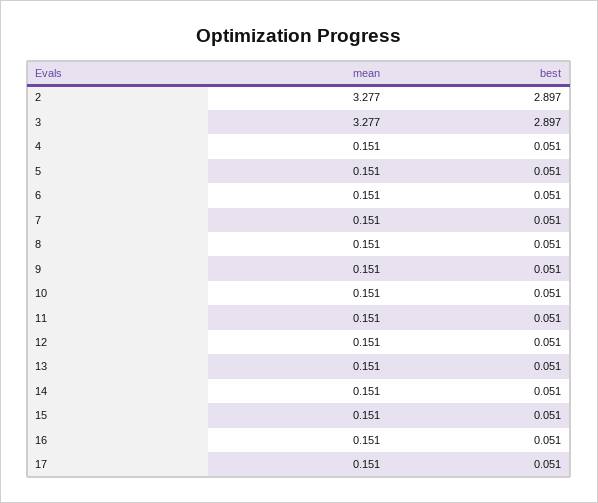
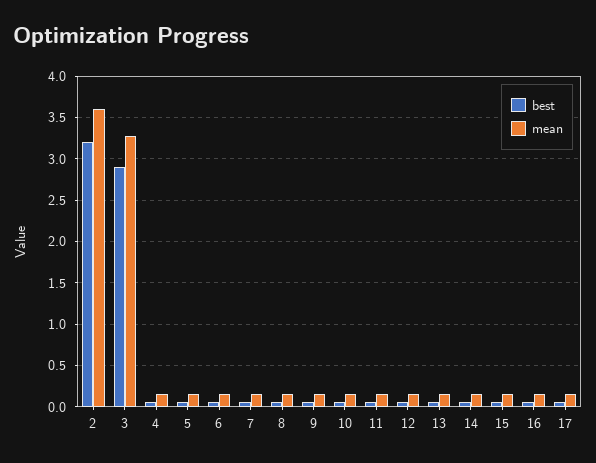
  {
    "mean": {
-     "2": 3.277,
+     "2": 3.6,
      "3": 3.277,
      "4": 0.151,
      "5": 0.151,
      "6": 0.151,
      "7": 0.151,
      "8": 0.151,
      "9": 0.151,
      "10": 0.151,
      "11": 0.151,
      "12": 0.151,
      "13": 0.151,
      "14": 0.151,
      "15": 0.151,
      "16": 0.151,
      "17": 0.151
    },
    "best": {
-     "2": 2.897,
+     "2": 3.2,
      "3": 2.897,
      "4": 0.051,
      "5": 0.051,
      "6": 0.051,
      "7": 0.051,
      "8": 0.051,
      "9": 0.051,
      "10": 0.051,
      "11": 0.051,
      "12": 0.051,
      "13": 0.051,
      "14": 0.051,
      "15": 0.051,
      "16": 0.051,
      "17": 0.051
    }
  }

